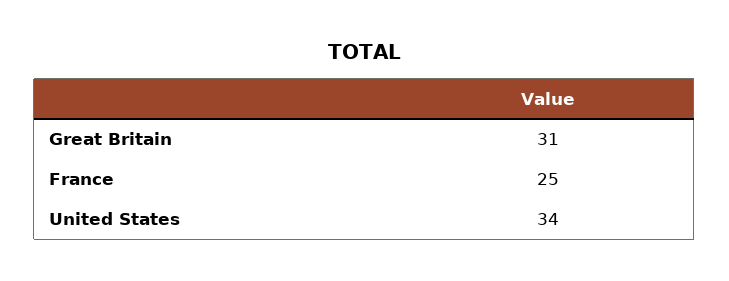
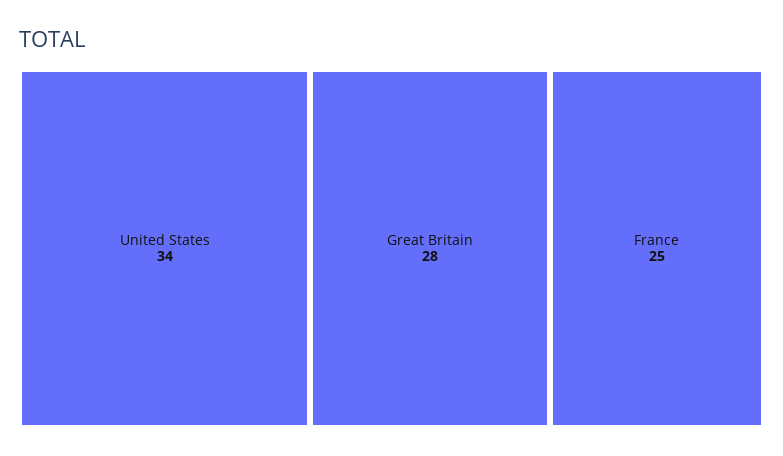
  {
-   "Great Britain": 31,
+   "Great Britain": 28,
    "France": 25,
    "United States": 34
  }

